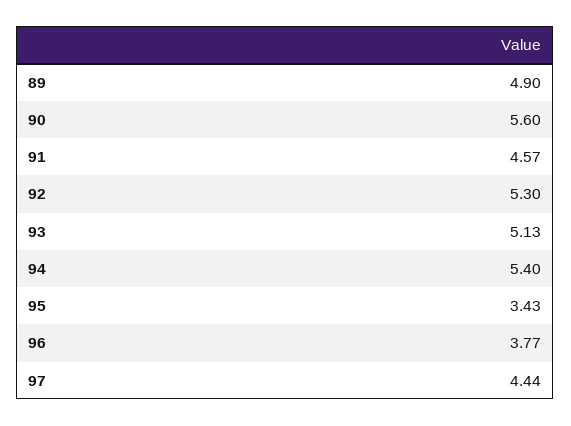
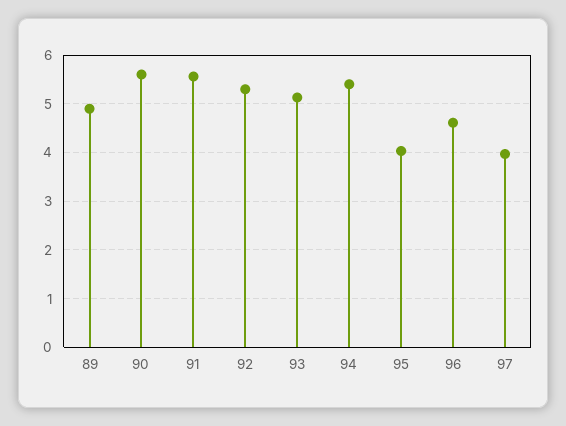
  {
    "89": 4.9,
    "90": 5.6,
-   "91": 4.57,
+   "91": 5.6,
    "92": 5.3,
    "93": 5.13,
    "94": 5.4,
-   "95": 3.43,
+   "95": 4,
-   "96": 3.77,
+   "96": 4.6,
-   "97": 4.44
+   "97": 4
  }

